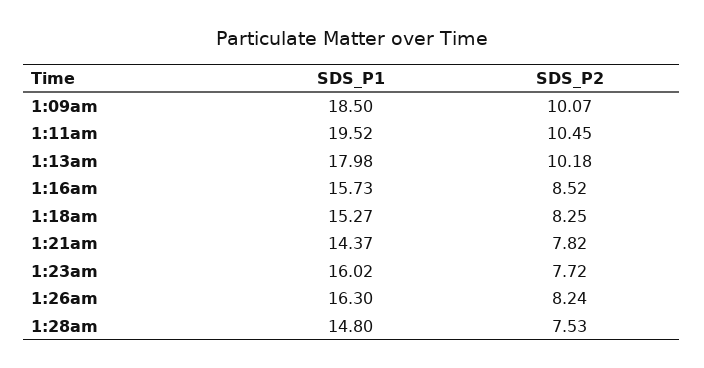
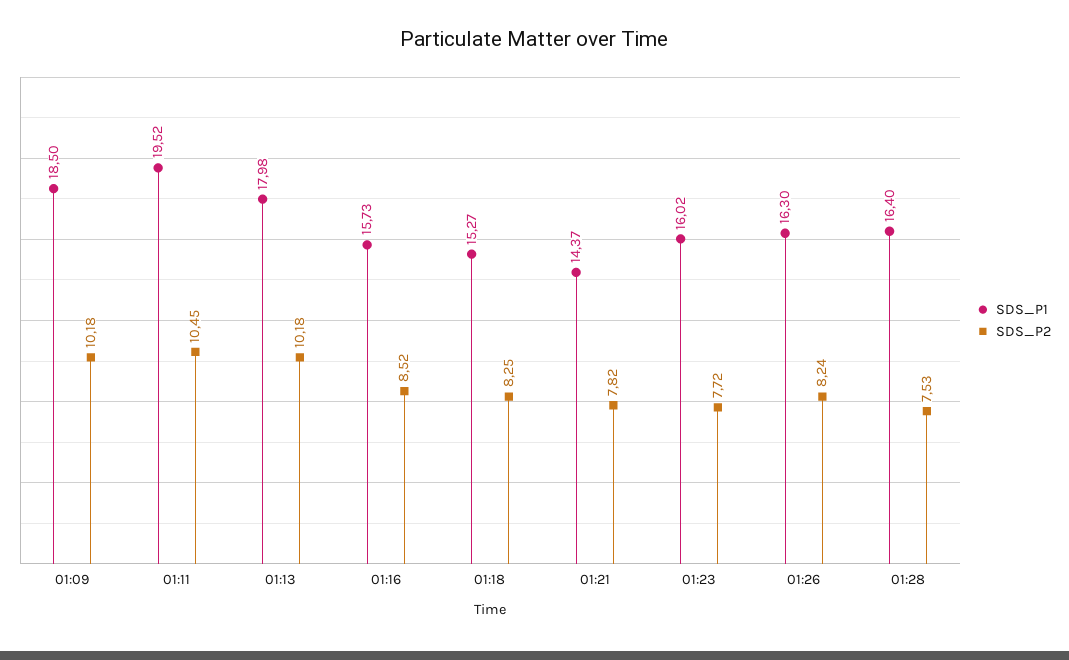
  {
    "SDS_P1": {
      "1:09am": 18.5,
      "1:11am": 19.52,
      "1:13am": 17.98,
      "1:16am": 15.73,
      "1:18am": 15.27,
      "1:21am": 14.37,
      "1:23am": 16.02,
      "1:26am": 16.3,
-     "1:28am": 14.8
+     "1:28am": 16.4
    },
    "SDS_P2": {
-     "1:09am": 10.07,
+     "1:09am": 10.18,
      "1:11am": 10.45,
      "1:13am": 10.18,
      "1:16am": 8.52,
      "1:18am": 8.25,
      "1:21am": 7.82,
      "1:23am": 7.72,
      "1:26am": 8.24,
      "1:28am": 7.53
    }
  }

